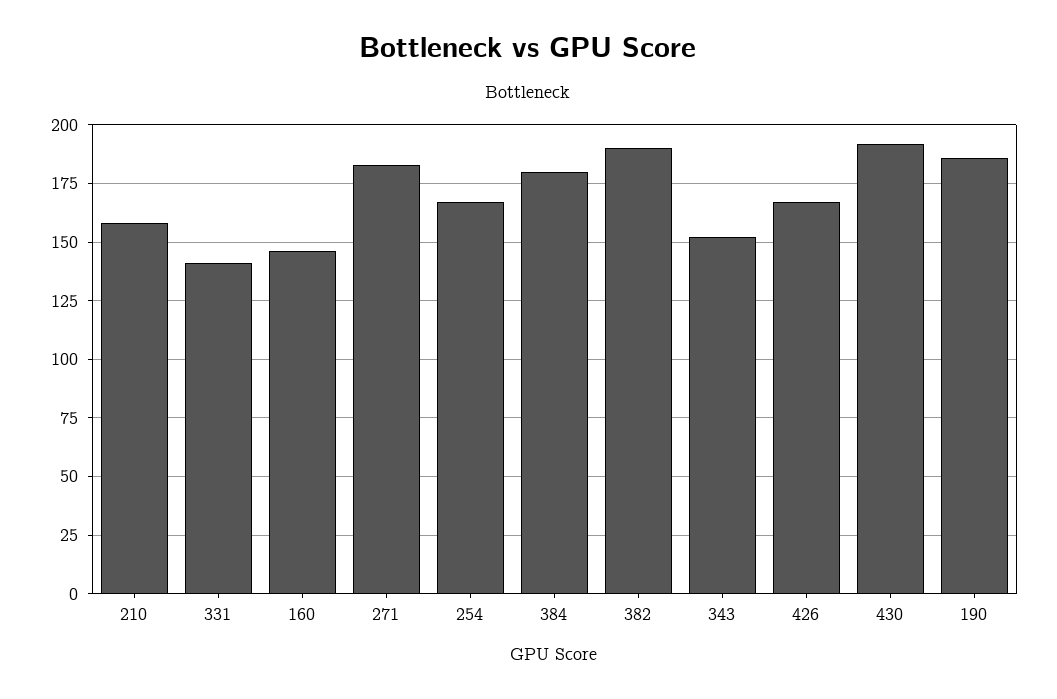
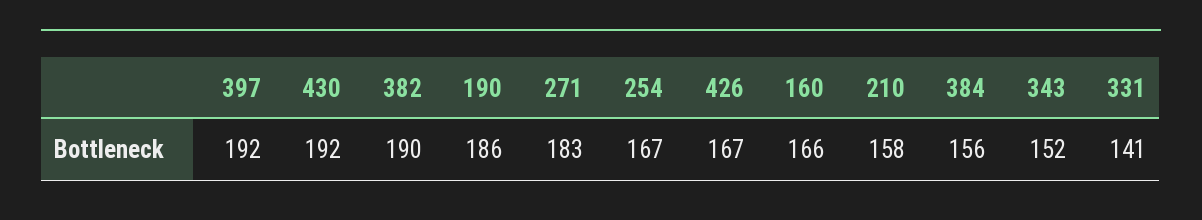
  {
    "210": 158,
    "331": 141,
-   "160": 145,
+   "160": 166,
    "271": 183,
    "254": 167,
-   "384": 180,
+   "384": 156,
    "382": 190,
    "343": 152,
    "426": 167,
    "430": 192,
-   "190": 186
+   "190": 186,
+   "397": 192
  }

